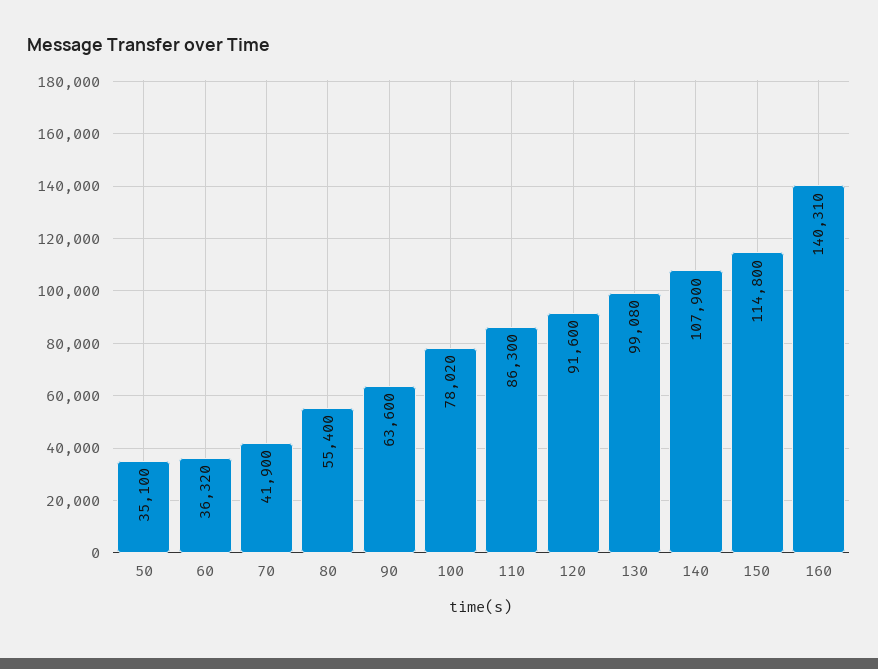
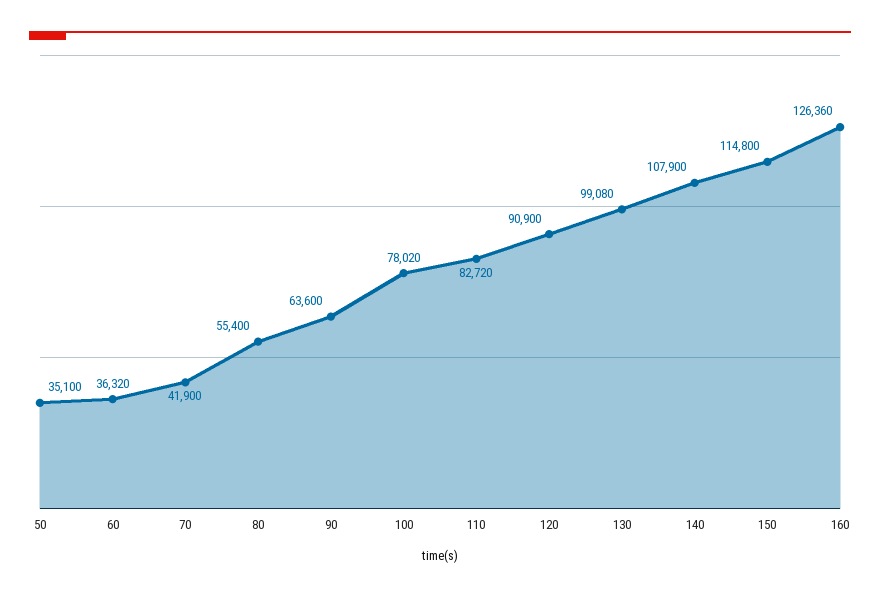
  {
    "50": 35100,
    "60": 36320,
    "70": 41900,
    "80": 55400,
    "90": 63600,
    "100": 78020,
-   "110": 86300,
+   "110": 82720,
-   "120": 91600,
+   "120": 90900,
    "130": 99080,
    "140": 107900,
    "150": 114800,
-   "160": 140310
+   "160": 126360
  }

